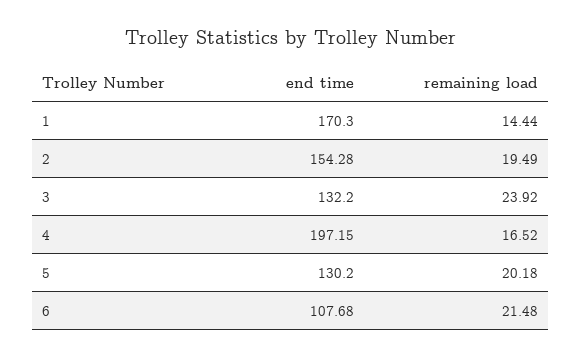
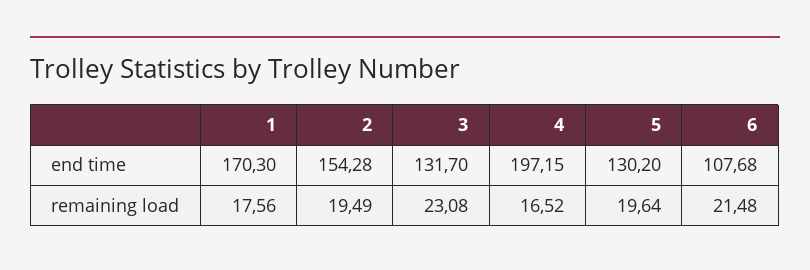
  {
    "end time": {
      "1": 170.3,
      "2": 154.28,
-     "3": 132.2,
+     "3": 131.7,
      "4": 197.15,
      "5": 130.2,
      "6": 107.68
    },
    "remaining load": {
-     "1": 14.44,
+     "1": 17.56,
      "2": 19.49,
-     "3": 23.92,
+     "3": 23.08,
      "4": 16.52,
-     "5": 20.18,
+     "5": 19.64,
      "6": 21.48
    }
  }

